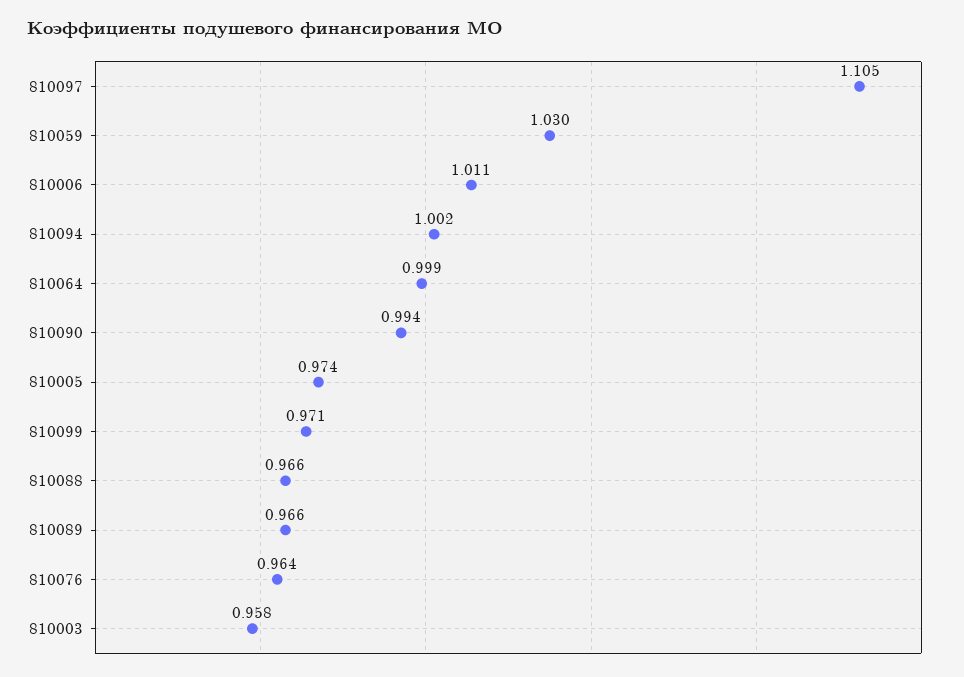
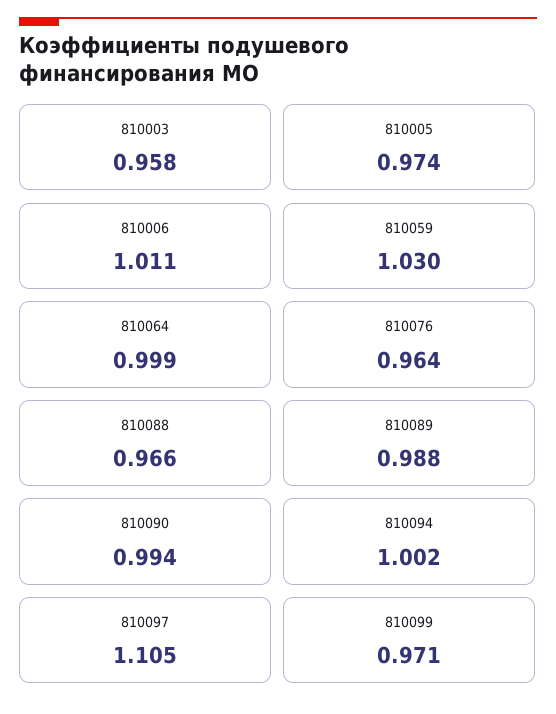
  {
    "810097": 1.105,
    "810059": 1.03,
    "810006": 1.011,
    "810094": 1.002,
    "810064": 0.999,
    "810090": 0.994,
    "810005": 0.974,
    "810099": 0.971,
    "810088": 0.966,
-   "810089": 0.966,
+   "810089": 0.988,
    "810076": 0.964,
    "810003": 0.958
  }

